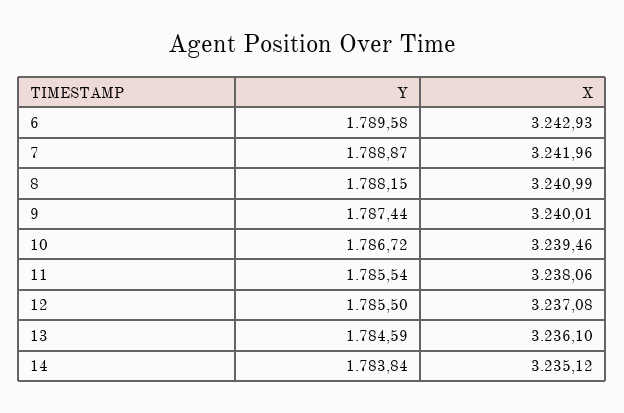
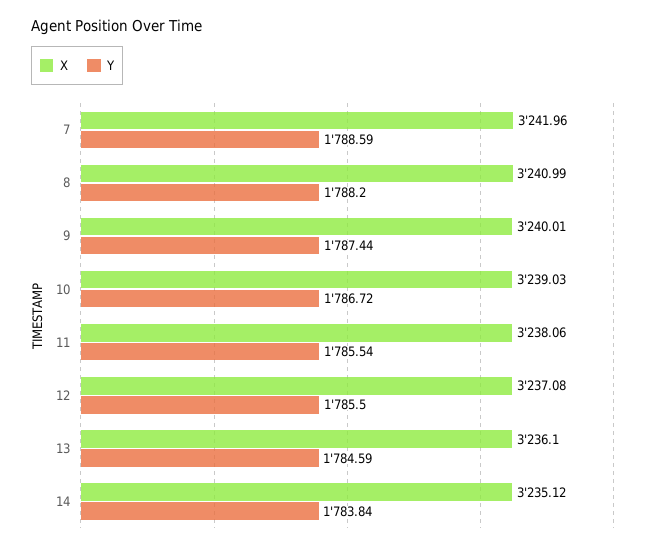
  {
    "Y": {
-     "6": 1789.58,
-     "7": 1788.87,
+     "7": 1788.59,
-     "8": 1788.15,
+     "8": 1788.2,
      "9": 1787.44,
      "10": 1786.72,
      "11": 1785.54,
      "12": 1785.5,
      "13": 1784.59,
      "14": 1783.84
    },
    "X": {
-     "6": 3242.93,
      "7": 3241.96,
      "8": 3240.99,
      "9": 3240.01,
-     "10": 3239.46,
+     "10": 3239.03,
      "11": 3238.06,
      "12": 3237.08,
      "13": 3236.1,
      "14": 3235.12
    }
  }

